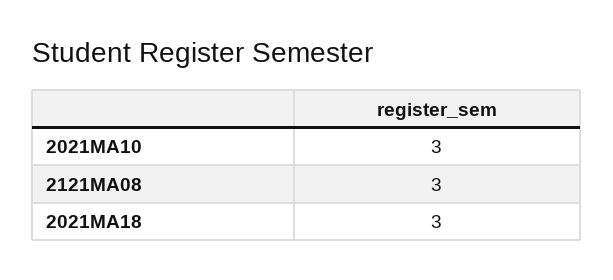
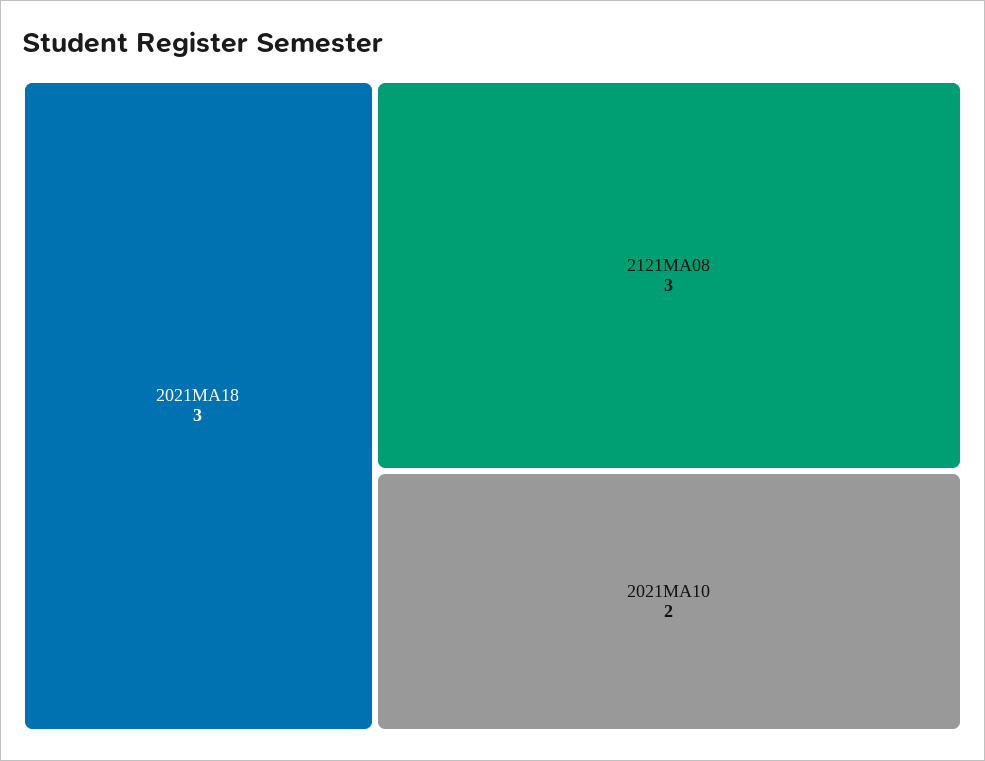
  {
-   "2021MA10": 3,
+   "2021MA10": 2,
    "2121MA08": 3,
    "2021MA18": 3
  }

